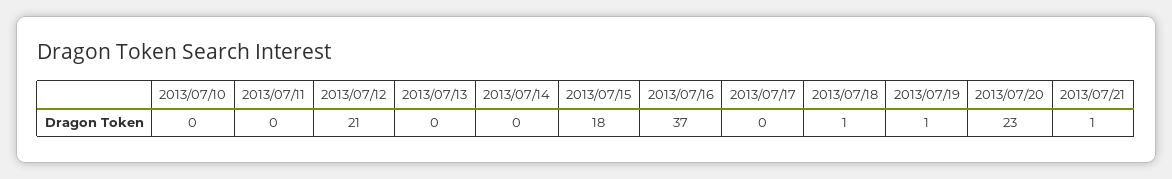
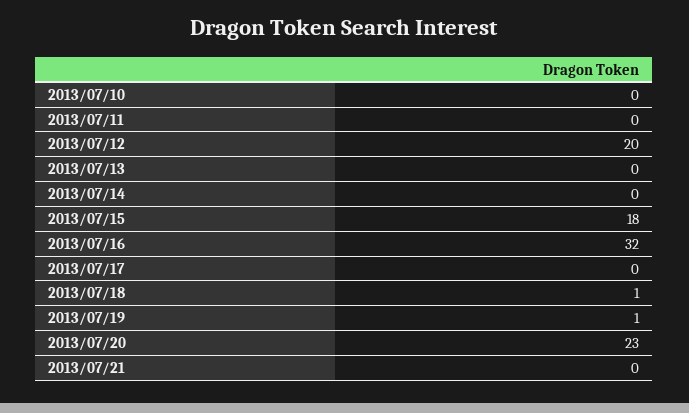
  {
    "2013/07/10": 0,
    "2013/07/11": 0,
-   "2013/07/12": 21,
+   "2013/07/12": 20,
    "2013/07/13": 0,
    "2013/07/14": 0,
    "2013/07/15": 18,
-   "2013/07/16": 37,
+   "2013/07/16": 32,
    "2013/07/17": 0,
    "2013/07/18": 1,
    "2013/07/19": 1,
    "2013/07/20": 23,
-   "2013/07/21": 1
+   "2013/07/21": 0
  }

